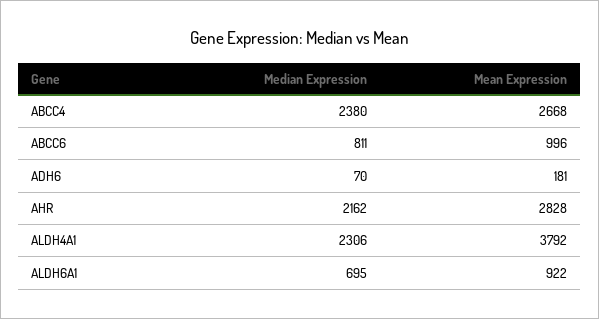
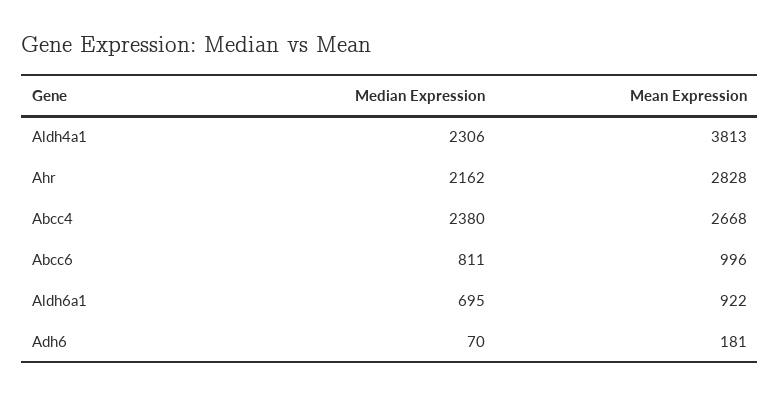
  {
    "Median Expression": {
      "ABCC4": 2380,
      "ABCC6": 811,
      "ADH6": 70,
      "AHR": 2162,
      "ALDH4A1": 2306,
      "ALDH6A1": 695
    },
    "Mean Expression": {
      "ABCC4": 2668,
      "ABCC6": 996,
      "ADH6": 181,
      "AHR": 2828,
-     "ALDH4A1": 3792,
+     "ALDH4A1": 3813,
      "ALDH6A1": 922
    }
  }

